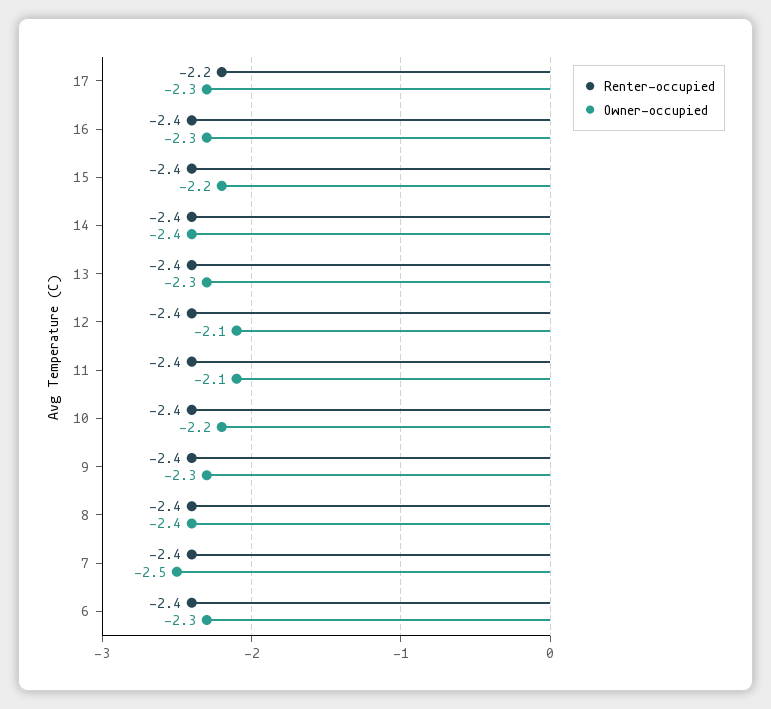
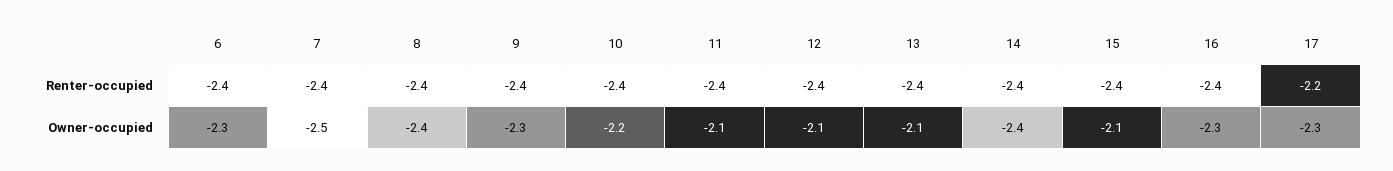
  {
    "Renter-occupied": {
      "17": -2.2,
      "16": -2.4,
      "15": -2.4,
      "14": -2.4,
      "13": -2.4,
      "12": -2.4,
      "11": -2.4,
      "10": -2.4,
      "9": -2.4,
      "8": -2.4,
      "7": -2.4,
      "6": -2.4
    },
    "Owner-occupied": {
      "17": -2.3,
      "16": -2.3,
-     "15": -2.2,
+     "15": -2.1,
      "14": -2.4,
-     "13": -2.3,
+     "13": -2.1,
      "12": -2.1,
      "11": -2.1,
      "10": -2.2,
      "9": -2.3,
      "8": -2.4,
      "7": -2.5,
      "6": -2.3
    }
  }

